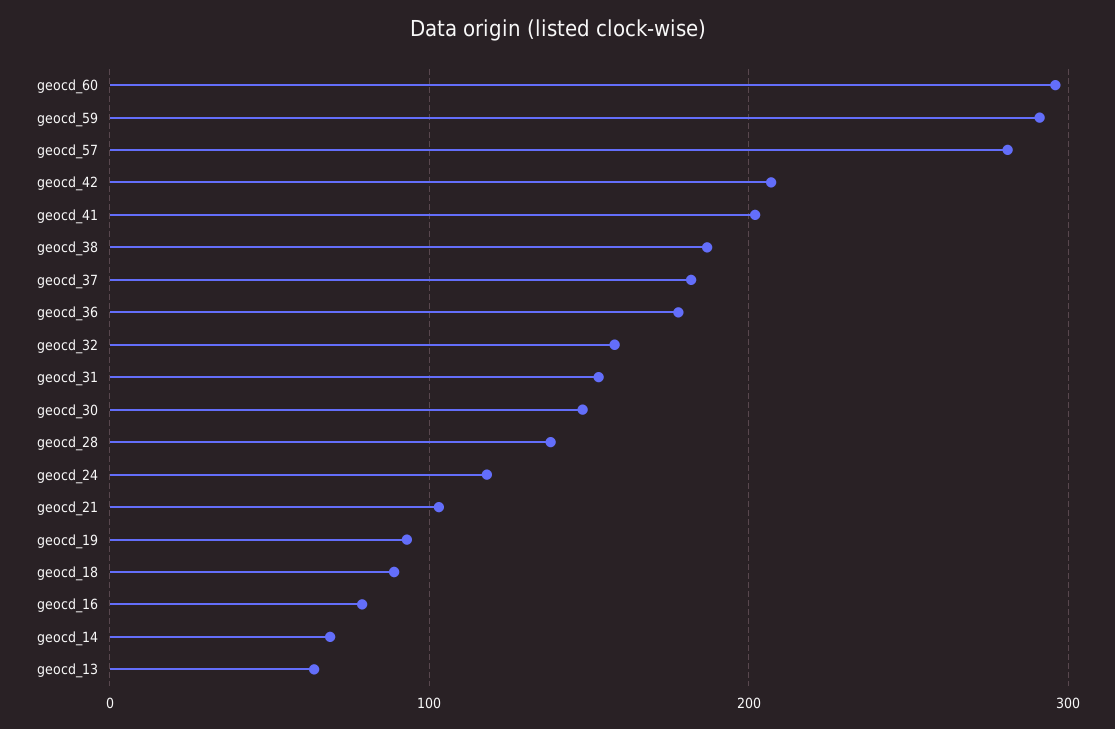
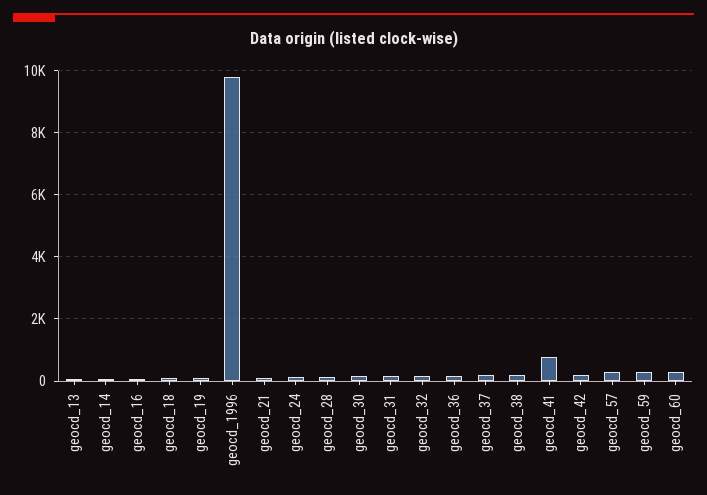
  {
    "geocd_60": 300,
    "geocd_59": 290,
    "geocd_57": 280,
    "geocd_42": 210,
-   "geocd_41": 200,
+   "geocd_41": 800,
    "geocd_38": 190,
    "geocd_37": 180,
    "geocd_36": 180,
    "geocd_32": 160,
    "geocd_31": 150,
    "geocd_30": 150,
    "geocd_28": 140,
    "geocd_24": 120,
    "geocd_21": 100,
    "geocd_19": 90,
    "geocd_18": 90,
    "geocd_16": 80,
    "geocd_14": 70,
-   "geocd_13": 60
+   "geocd_13": 60,
+   "geocd_1996": 9800
  }

